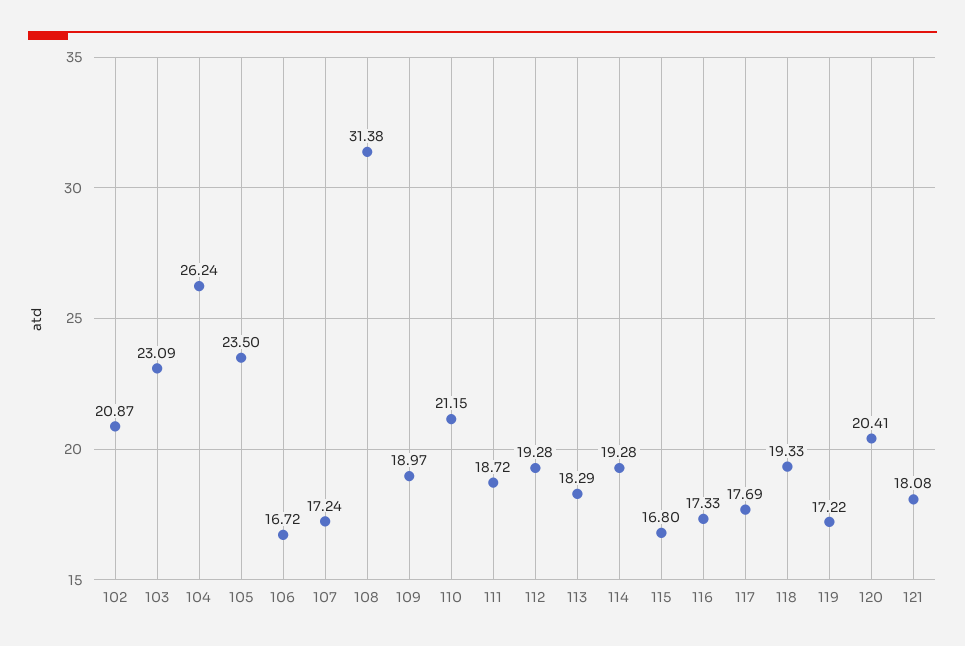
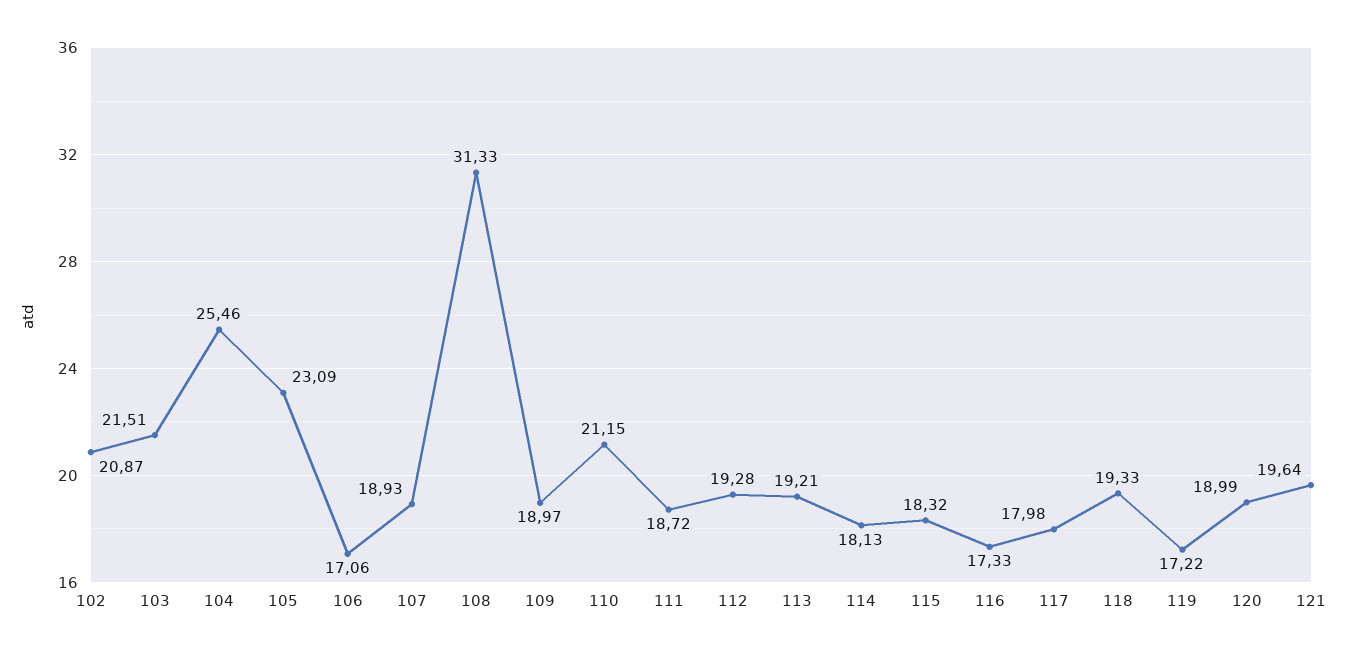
  {
    "102": 20.87,
-   "103": 23.09,
+   "103": 21.51,
-   "104": 26.24,
+   "104": 25.46,
-   "105": 23.5,
+   "105": 23.09,
-   "106": 16.72,
+   "106": 17.06,
-   "107": 17.24,
+   "107": 18.93,
-   "108": 31.38,
+   "108": 31.33,
    "109": 18.97,
    "110": 21.15,
    "111": 18.72,
    "112": 19.28,
-   "113": 18.29,
+   "113": 19.21,
-   "114": 19.28,
+   "114": 18.13,
-   "115": 16.8,
+   "115": 18.32,
    "116": 17.33,
-   "117": 17.69,
+   "117": 17.98,
    "118": 19.33,
    "119": 17.22,
-   "120": 20.41,
+   "120": 18.99,
-   "121": 18.08
+   "121": 19.64
  }

